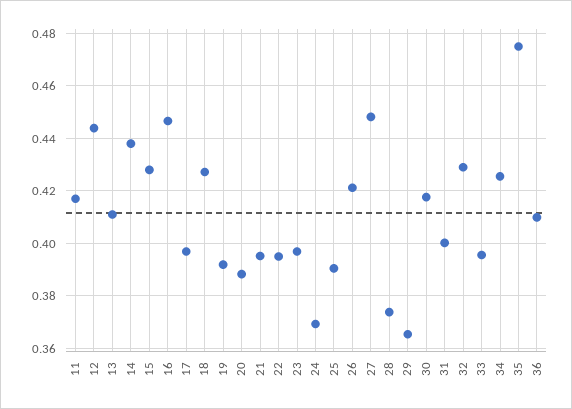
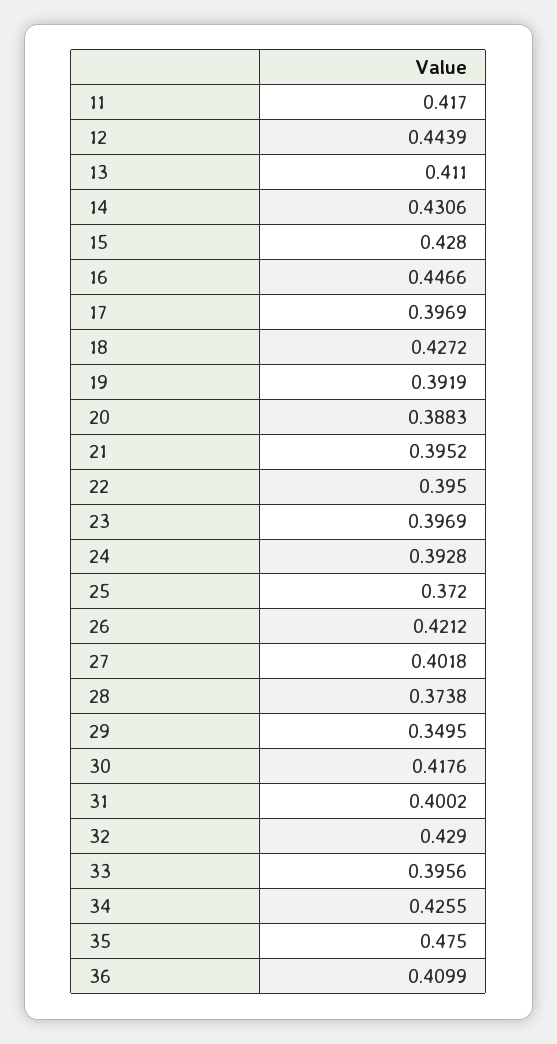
  {
    "11": 0.417,
    "12": 0.4439,
    "13": 0.411,
-   "14": 0.4375,
+   "14": 0.4306,
    "15": 0.428,
    "16": 0.4466,
    "17": 0.3969,
    "18": 0.4272,
    "19": 0.3919,
    "20": 0.3883,
    "21": 0.3952,
    "22": 0.395,
    "23": 0.3969,
-   "24": 0.37,
+   "24": 0.3928,
-   "25": 0.39,
+   "25": 0.372,
    "26": 0.4212,
-   "27": 0.4475,
+   "27": 0.4018,
    "28": 0.3738,
-   "29": 0.365,
+   "29": 0.3495,
    "30": 0.4176,
    "31": 0.4002,
    "32": 0.429,
    "33": 0.3956,
    "34": 0.4255,
    "35": 0.475,
    "36": 0.4099
  }

